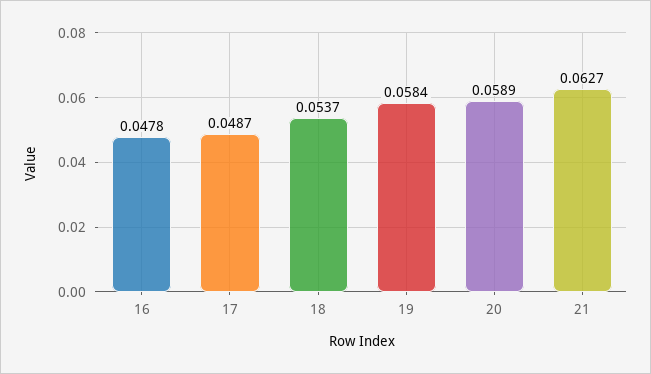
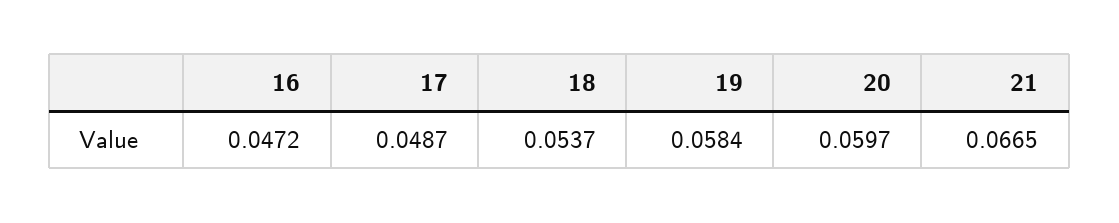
  {
-   "16": 0.0478,
+   "16": 0.0472,
    "17": 0.0487,
    "18": 0.0537,
    "19": 0.0584,
-   "20": 0.0589,
+   "20": 0.0597,
-   "21": 0.0627
+   "21": 0.0665
  }

